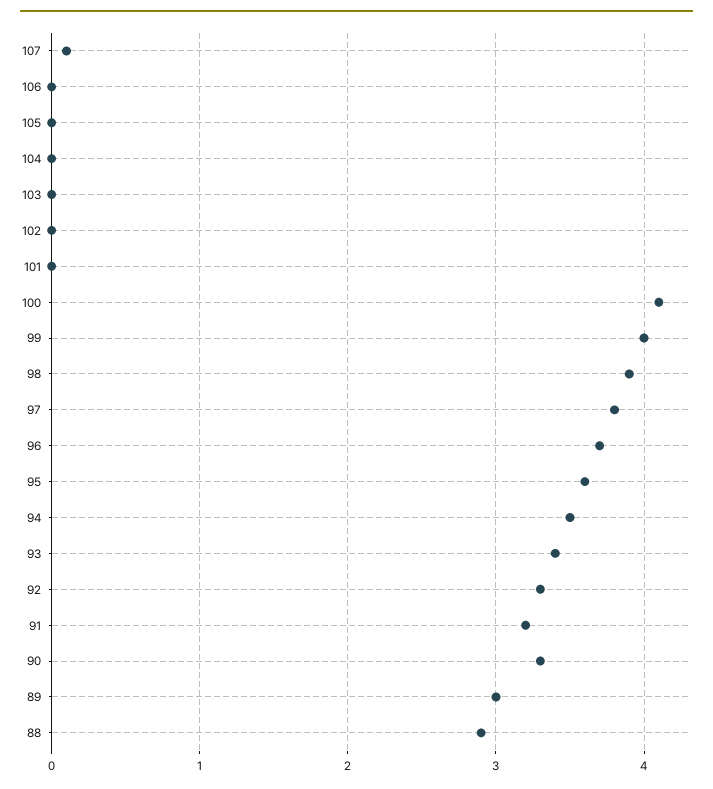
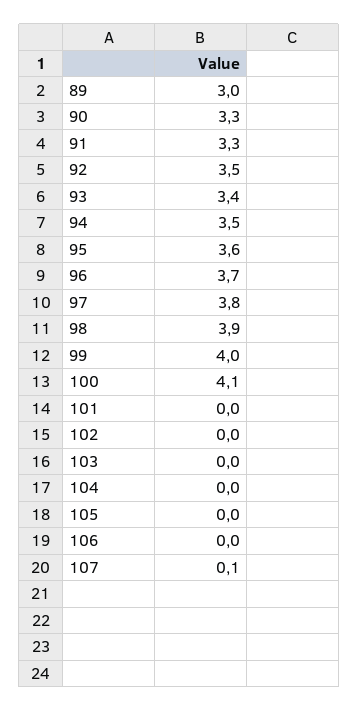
  {
    "107": 0.1,
    "106": 0,
    "105": 0,
    "104": 0,
    "103": 0,
    "102": 0,
    "101": 0,
    "100": 4.1,
    "99": 4,
    "98": 3.9,
    "97": 3.8,
    "96": 3.7,
    "95": 3.6,
    "94": 3.5,
    "93": 3.4,
-   "92": 3.3,
+   "92": 3.5,
-   "91": 3.2,
+   "91": 3.3,
    "90": 3.3,
-   "89": 3,
+   "89": 3
-   "88": 2.9
  }

